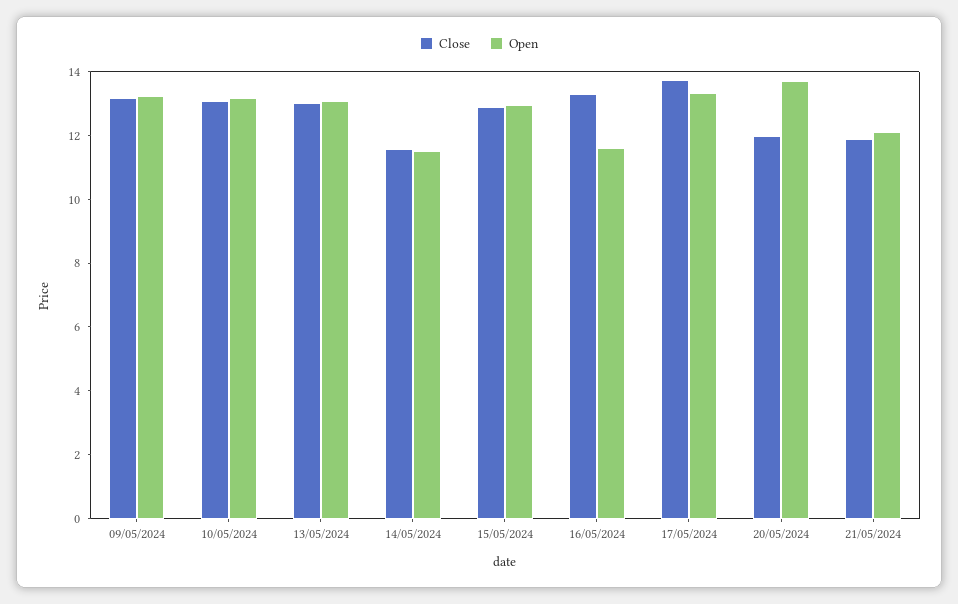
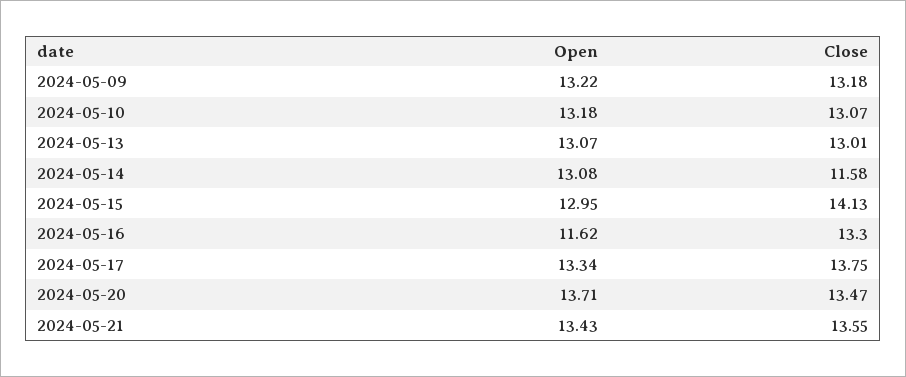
  {
    "Close": {
      "09/05/2024": 13.18,
      "10/05/2024": 13.07,
      "13/05/2024": 13.01,
      "14/05/2024": 11.58,
-     "15/05/2024": 13,
+     "15/05/2024": 14.13,
      "16/05/2024": 13.3,
      "17/05/2024": 13.75,
-     "20/05/2024": 12,
+     "20/05/2024": 13.47,
-     "21/05/2024": 12
+     "21/05/2024": 13.55
    },
    "Open": {
      "09/05/2024": 13.22,
      "10/05/2024": 13.18,
      "13/05/2024": 13.07,
-     "14/05/2024": 11.5,
+     "14/05/2024": 13.08,
      "15/05/2024": 12.95,
      "16/05/2024": 11.62,
      "17/05/2024": 13.34,
      "20/05/2024": 13.71,
-     "21/05/2024": 12
+     "21/05/2024": 13.43
    }
  }

